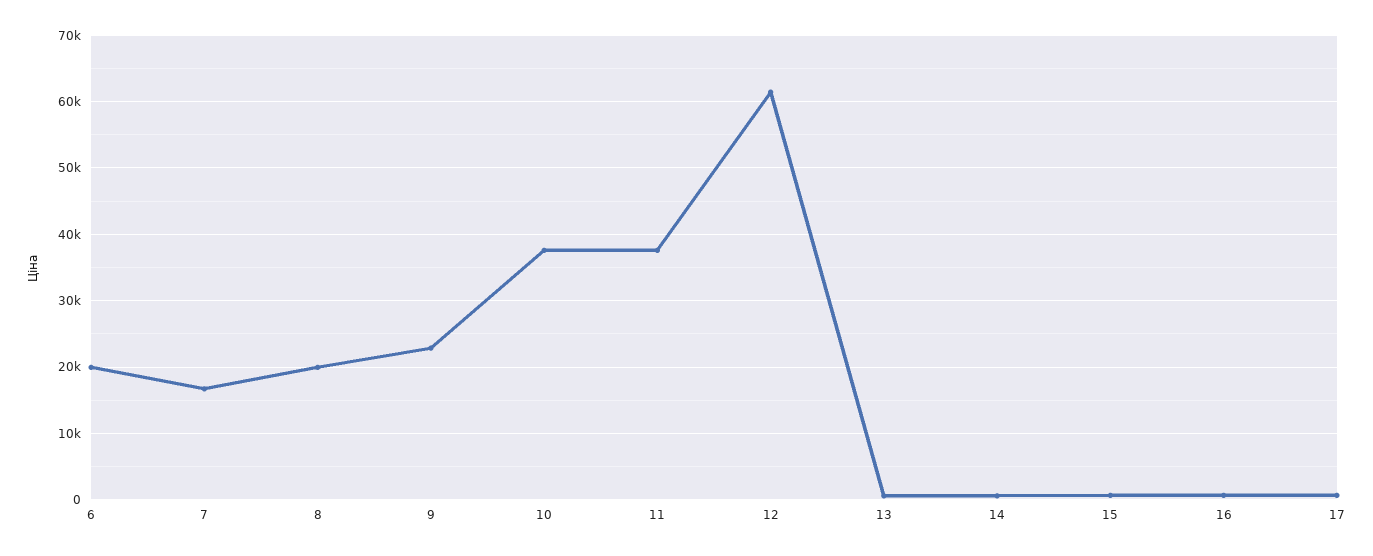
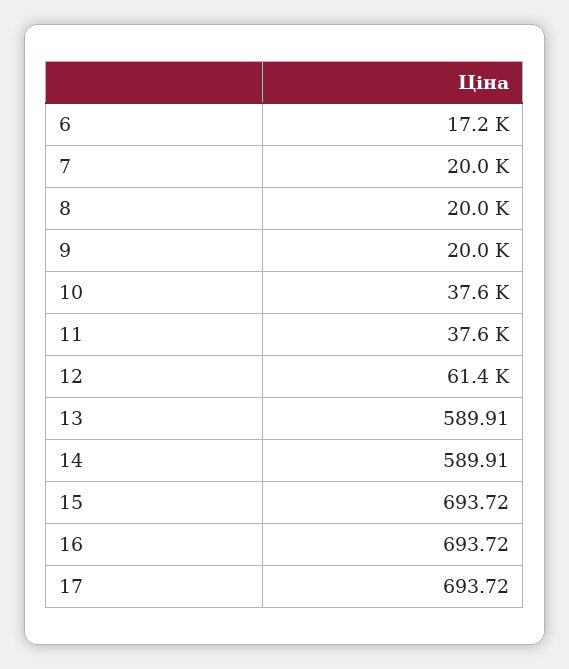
  {
-   "6": 20000,
+   "6": 17200,
-   "7": 17000,
+   "7": 20000,
    "8": 20000,
-   "9": 23000,
+   "9": 20000,
    "10": 37600,
    "11": 37600,
    "12": 61400,
    "13": 589.91,
    "14": 589.91,
    "15": 693.72,
    "16": 693.72,
    "17": 693.72
  }

